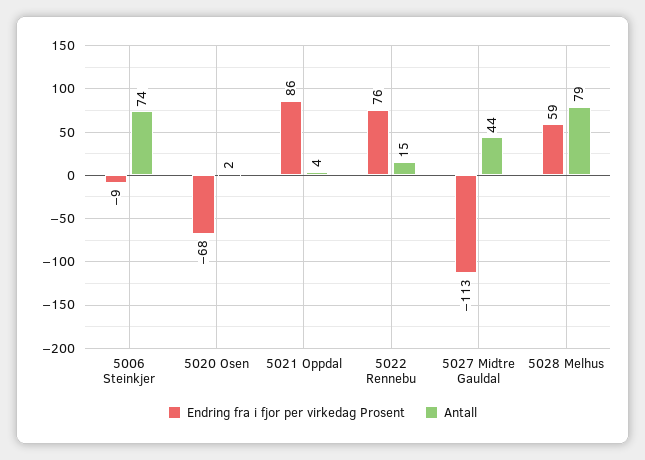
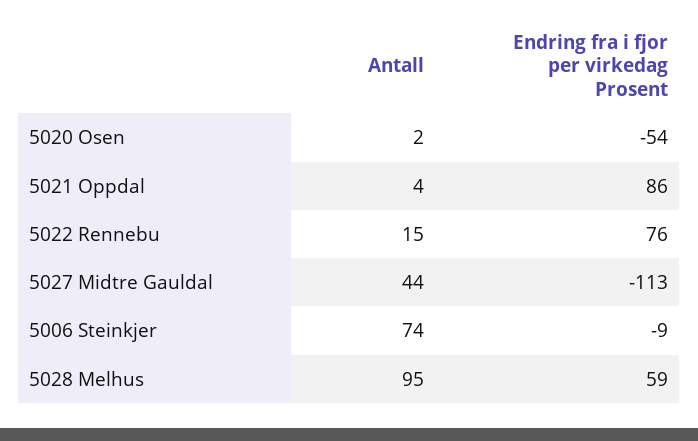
  {
    "Endring fra i fjor per virkedag Prosent": {
      "5006 Steinkjer": -9,
-     "5020 Osen": -68,
+     "5020 Osen": -54,
      "5021 Oppdal": 86,
      "5022 Rennebu": 76,
      "5027 Midtre Gauldal": -113,
      "5028 Melhus": 59
    },
    "Antall": {
      "5006 Steinkjer": 74,
      "5020 Osen": 2,
      "5021 Oppdal": 4,
      "5022 Rennebu": 15,
      "5027 Midtre Gauldal": 44,
-     "5028 Melhus": 79
+     "5028 Melhus": 95
    }
  }

